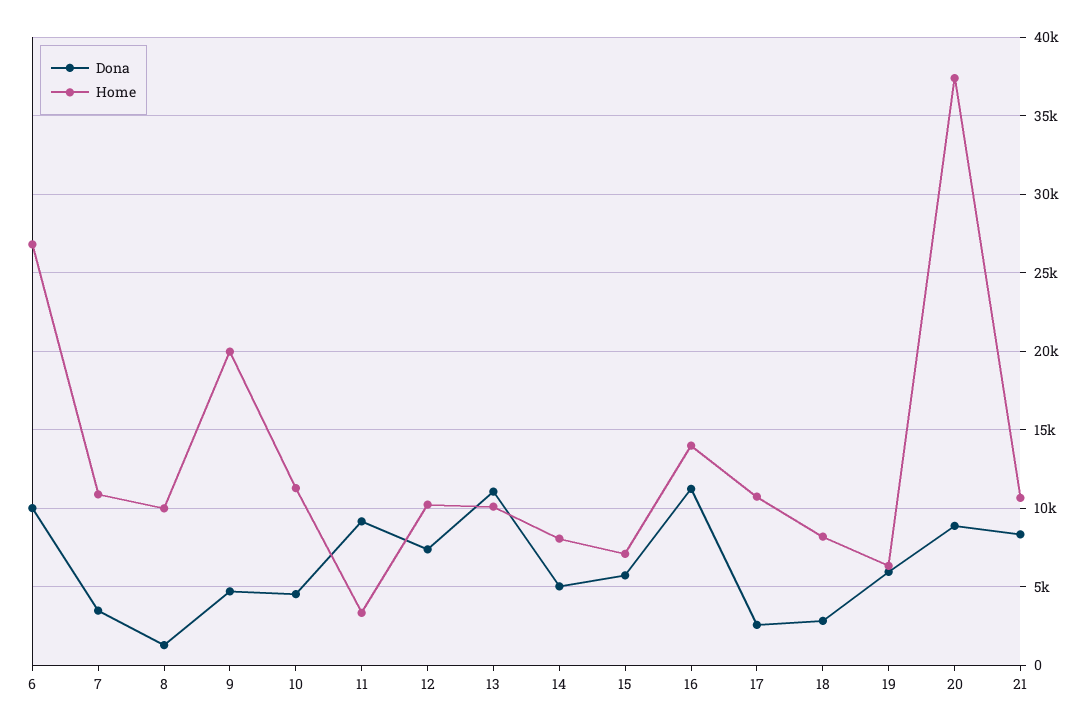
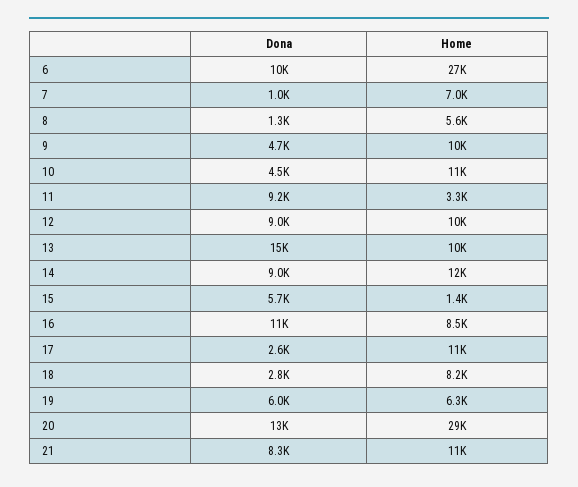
  {
    "Dona": {
      "6": 10000,
-     "7": 3500,
+     "7": 1000,
      "8": 1300,
      "9": 4700,
      "10": 4500,
      "11": 9200,
-     "12": 7500,
+     "12": 9000,
-     "13": 11000,
+     "13": 15000,
-     "14": 5000,
+     "14": 9000,
      "15": 5700,
      "16": 11000,
      "17": 2600,
      "18": 2800,
      "19": 6000,
-     "20": 9000,
+     "20": 13000,
      "21": 8300
    },
    "Home": {
      "6": 27000,
-     "7": 11000,
+     "7": 7000,
-     "8": 10000,
+     "8": 5600,
-     "9": 20000,
+     "9": 10000,
      "10": 11000,
      "11": 3300,
      "12": 10000,
      "13": 10000,
-     "14": 8000,
+     "14": 12000,
-     "15": 7000,
+     "15": 1400,
-     "16": 14000,
+     "16": 8500,
      "17": 11000,
      "18": 8200,
      "19": 6300,
-     "20": 37500,
+     "20": 29000,
      "21": 11000
    }
  }

